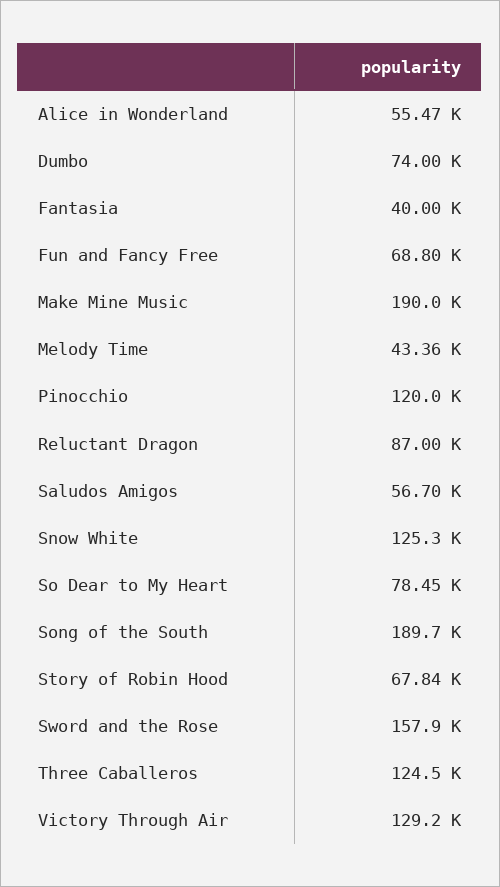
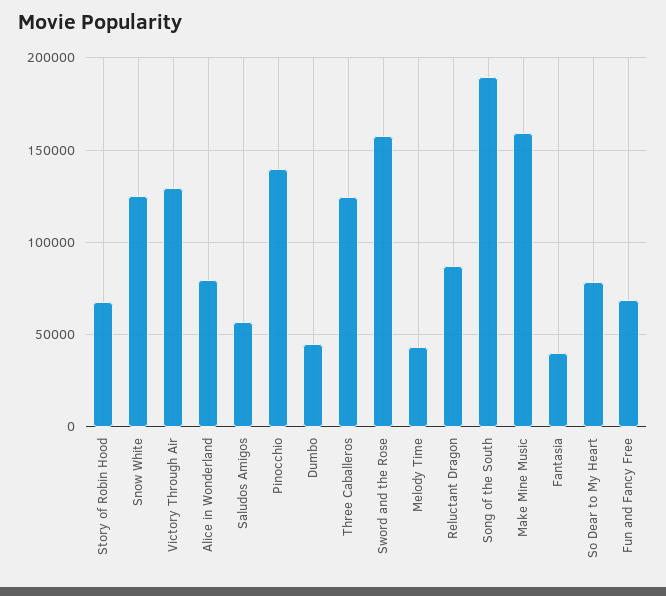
  {
-   "Alice in Wonderland": 55470,
+   "Alice in Wonderland": 80000,
-   "Dumbo": 74000,
+   "Dumbo": 45000,
    "Fantasia": 40000,
    "Fun and Fancy Free": 68800,
-   "Make Mine Music": 190000,
+   "Make Mine Music": 160000,
    "Melody Time": 43360,
-   "Pinocchio": 120000,
+   "Pinocchio": 140000,
    "Reluctant Dragon": 87000,
    "Saludos Amigos": 56700,
    "Snow White": 125300,
    "So Dear to My Heart": 78450,
    "Song of the South": 189700,
    "Story of Robin Hood": 67840,
    "Sword and the Rose": 157900,
    "Three Caballeros": 124500,
    "Victory Through Air": 129200
  }

